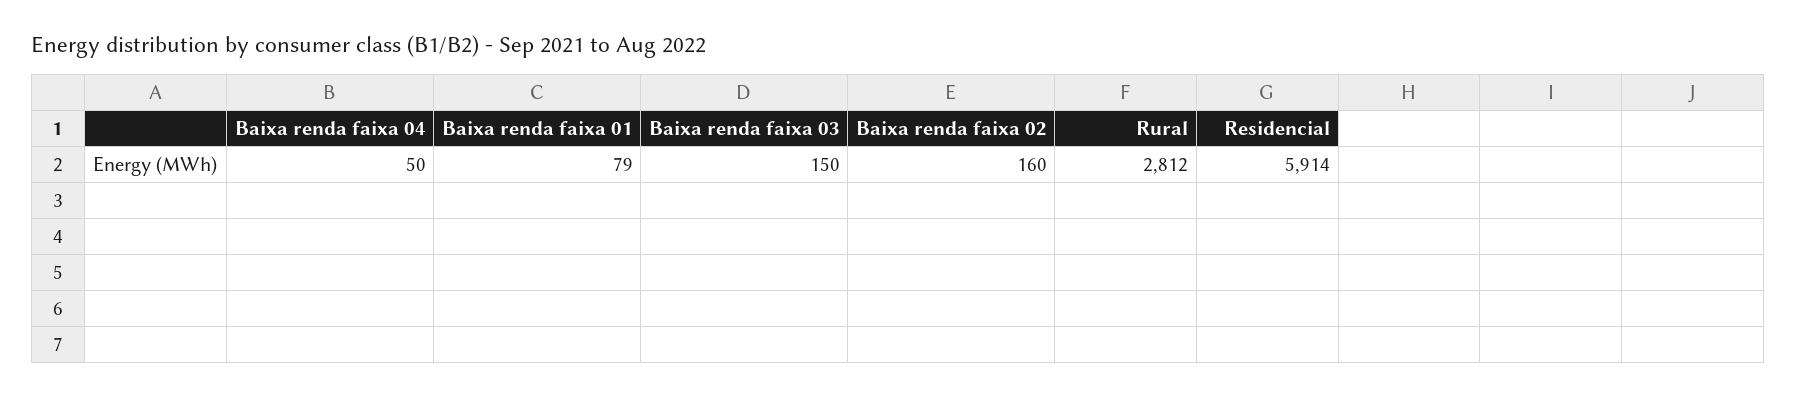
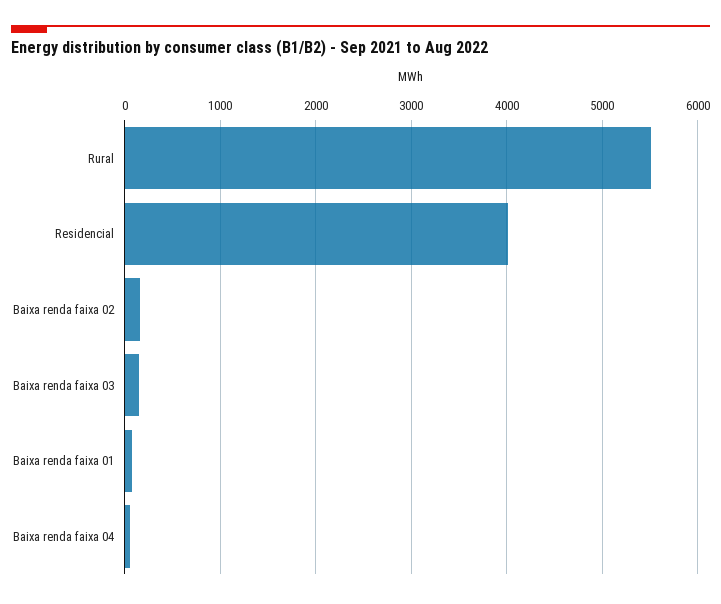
  {
    "Baixa renda faixa 04": 50,
    "Baixa renda faixa 01": 79,
    "Baixa renda faixa 03": 150,
    "Baixa renda faixa 02": 160,
-   "Rural": 2812,
+   "Rural": 5500,
-   "Residencial": 5914
+   "Residencial": 4000
  }

